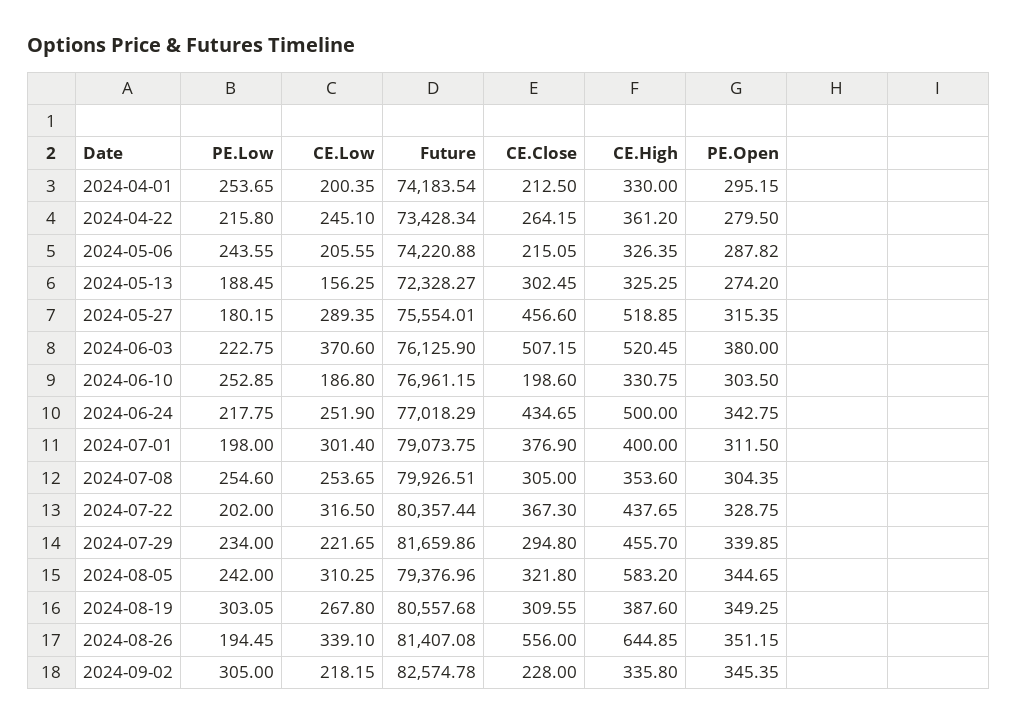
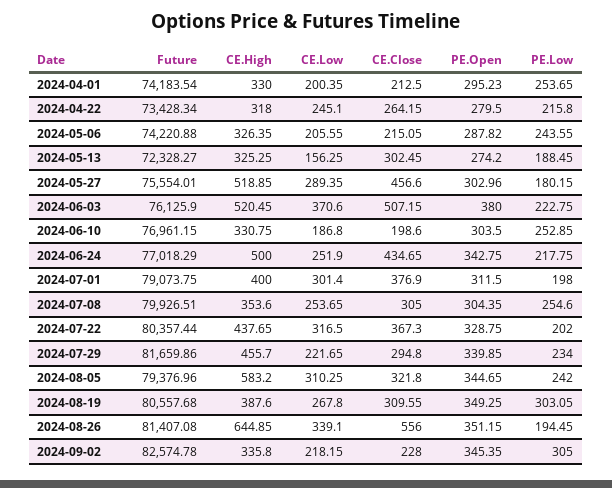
  {
    "PE.Low": {
      "2024-04-01": 253.65,
      "2024-04-22": 215.8,
      "2024-05-06": 243.55,
      "2024-05-13": 188.45,
      "2024-05-27": 180.15,
      "2024-06-03": 222.75,
      "2024-06-10": 252.85,
      "2024-06-24": 217.75,
      "2024-07-01": 198,
      "2024-07-08": 254.6,
      "2024-07-22": 202,
      "2024-07-29": 234,
      "2024-08-05": 242,
      "2024-08-19": 303.05,
      "2024-08-26": 194.45,
      "2024-09-02": 305
    },
    "CE.Low": {
      "2024-04-01": 200.35,
      "2024-04-22": 245.1,
      "2024-05-06": 205.55,
      "2024-05-13": 156.25,
      "2024-05-27": 289.35,
      "2024-06-03": 370.6,
      "2024-06-10": 186.8,
      "2024-06-24": 251.9,
      "2024-07-01": 301.4,
      "2024-07-08": 253.65,
      "2024-07-22": 316.5,
      "2024-07-29": 221.65,
      "2024-08-05": 310.25,
      "2024-08-19": 267.8,
      "2024-08-26": 339.1,
      "2024-09-02": 218.15
    },
    "Future": {
      "2024-04-01": 74183.54,
      "2024-04-22": 73428.34,
      "2024-05-06": 74220.88,
      "2024-05-13": 72328.27,
      "2024-05-27": 75554.01,
      "2024-06-03": 76125.9,
      "2024-06-10": 76961.15,
      "2024-06-24": 77018.29,
      "2024-07-01": 79073.75,
      "2024-07-08": 79926.51,
      "2024-07-22": 80357.44,
      "2024-07-29": 81659.86,
      "2024-08-05": 79376.96,
      "2024-08-19": 80557.68,
      "2024-08-26": 81407.08,
      "2024-09-02": 82574.78
    },
    "CE.Close": {
      "2024-04-01": 212.5,
      "2024-04-22": 264.15,
      "2024-05-06": 215.05,
      "2024-05-13": 302.45,
      "2024-05-27": 456.6,
      "2024-06-03": 507.15,
      "2024-06-10": 198.6,
      "2024-06-24": 434.65,
      "2024-07-01": 376.9,
      "2024-07-08": 305,
      "2024-07-22": 367.3,
      "2024-07-29": 294.8,
      "2024-08-05": 321.8,
      "2024-08-19": 309.55,
      "2024-08-26": 556,
      "2024-09-02": 228
    },
    "CE.High": {
      "2024-04-01": 330,
-     "2024-04-22": 361.2,
+     "2024-04-22": 318,
      "2024-05-06": 326.35,
      "2024-05-13": 325.25,
      "2024-05-27": 518.85,
      "2024-06-03": 520.45,
      "2024-06-10": 330.75,
      "2024-06-24": 500,
      "2024-07-01": 400,
      "2024-07-08": 353.6,
      "2024-07-22": 437.65,
      "2024-07-29": 455.7,
      "2024-08-05": 583.2,
      "2024-08-19": 387.6,
      "2024-08-26": 644.85,
      "2024-09-02": 335.8
    },
    "PE.Open": {
-     "2024-04-01": 295.15,
+     "2024-04-01": 295.23,
      "2024-04-22": 279.5,
      "2024-05-06": 287.82,
      "2024-05-13": 274.2,
-     "2024-05-27": 315.35,
+     "2024-05-27": 302.96,
      "2024-06-03": 380,
      "2024-06-10": 303.5,
      "2024-06-24": 342.75,
      "2024-07-01": 311.5,
      "2024-07-08": 304.35,
      "2024-07-22": 328.75,
      "2024-07-29": 339.85,
      "2024-08-05": 344.65,
      "2024-08-19": 349.25,
      "2024-08-26": 351.15,
      "2024-09-02": 345.35
    }
  }

